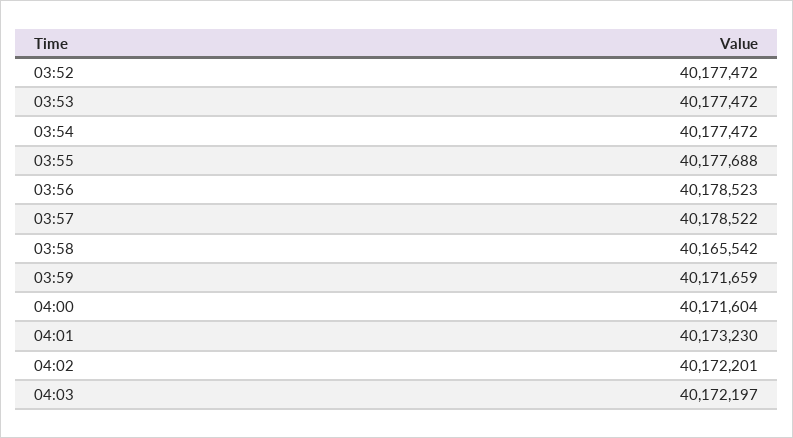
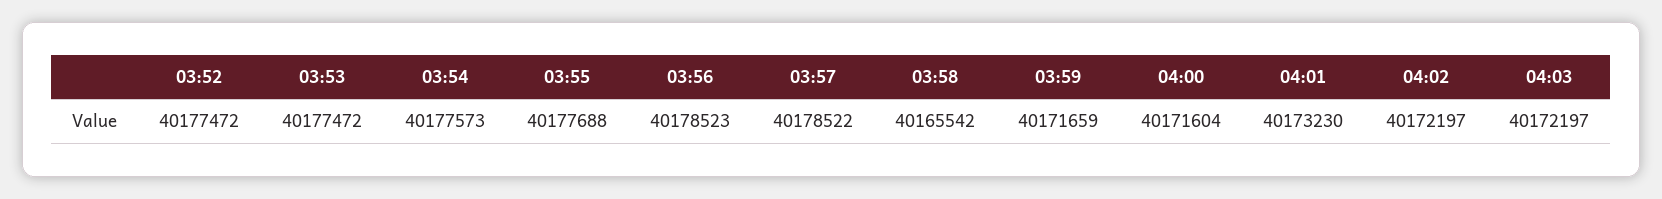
  {
    "03:52": 40177472,
    "03:53": 40177472,
-   "03:54": 40177472,
+   "03:54": 40177573,
    "03:55": 40177688,
    "03:56": 40178523,
    "03:57": 40178522,
    "03:58": 40165542,
    "03:59": 40171659,
    "04:00": 40171604,
    "04:01": 40173230,
-   "04:02": 40172201,
+   "04:02": 40172197,
    "04:03": 40172197
  }

